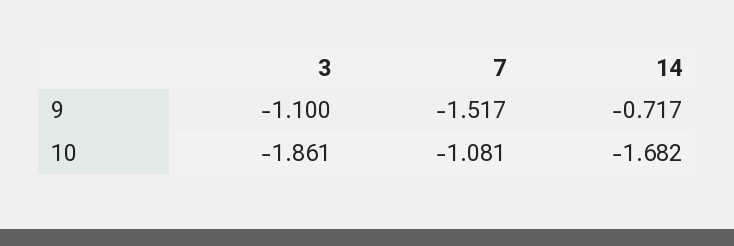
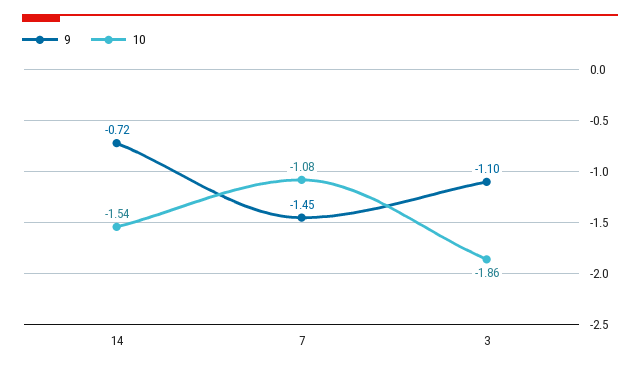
  {
    "9": {
      "3": -1.1,
-     "7": -1.517,
+     "7": -1.45,
      "14": -0.717
    },
    "10": {
      "3": -1.861,
      "7": -1.081,
-     "14": -1.682
+     "14": -1.54
    }
  }

